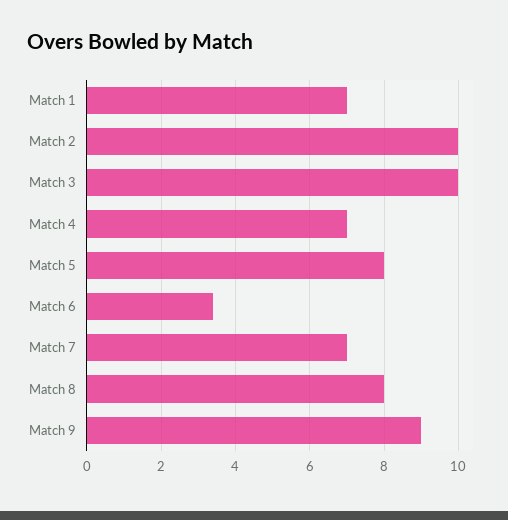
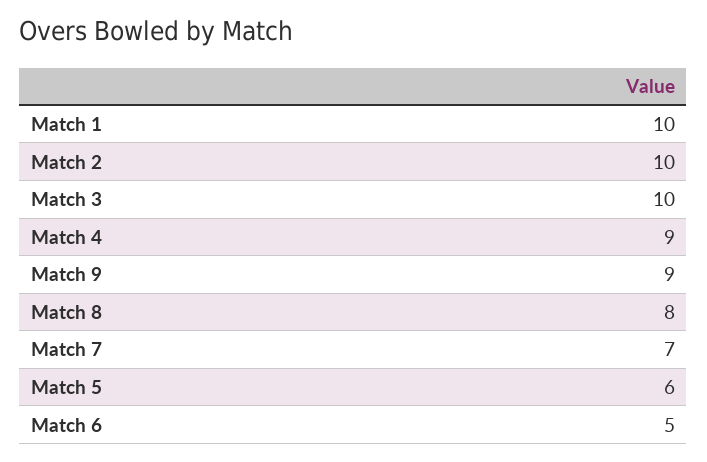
  {
-   "Match 1": 7,
+   "Match 1": 10,
    "Match 2": 10,
    "Match 3": 10,
-   "Match 4": 7,
+   "Match 4": 9,
-   "Match 5": 8,
+   "Match 5": 6,
-   "Match 6": 3.5,
+   "Match 6": 5,
    "Match 7": 7,
    "Match 8": 8,
    "Match 9": 9
  }

